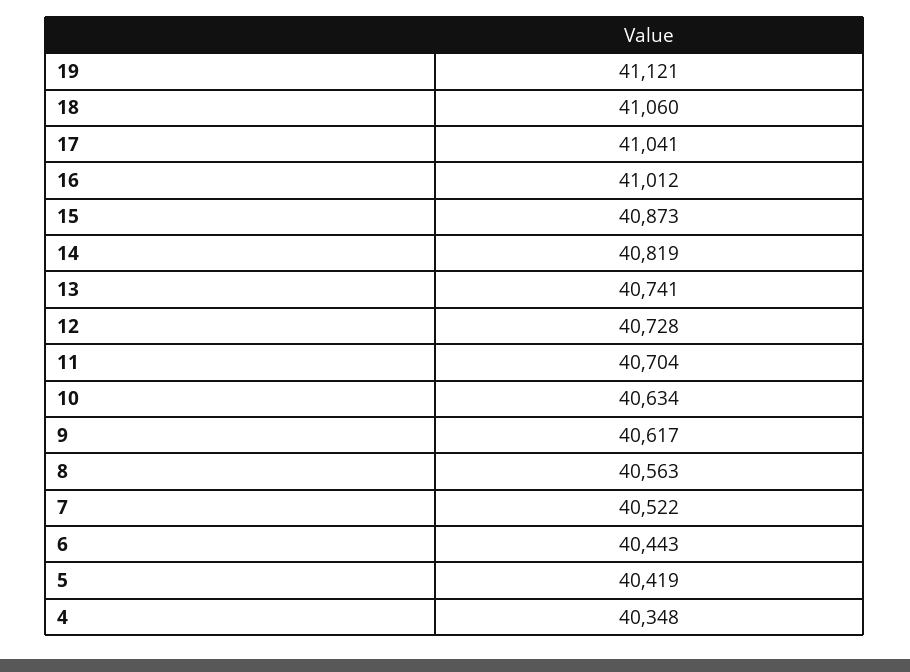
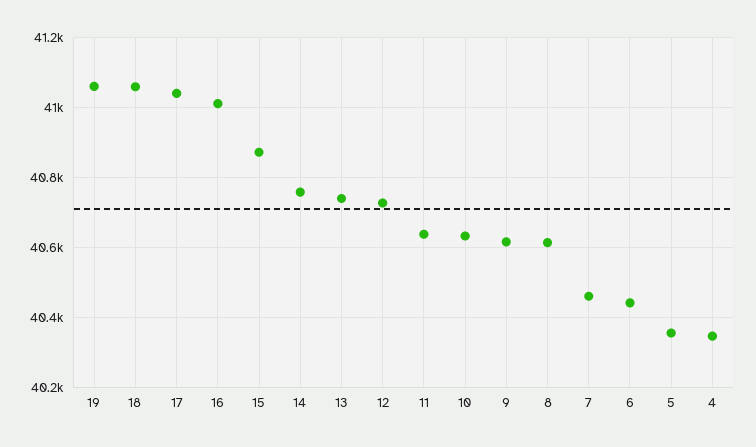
  {
-   "19": 41121,
+   "19": 41060,
    "18": 41060,
    "17": 41041,
    "16": 41012,
    "15": 40873,
-   "14": 40819,
+   "14": 40760,
    "13": 40741,
    "12": 40728,
-   "11": 40704,
+   "11": 40640,
    "10": 40634,
    "9": 40617,
-   "8": 40563,
+   "8": 40620,
-   "7": 40522,
+   "7": 40460,
    "6": 40443,
-   "5": 40419,
+   "5": 40360,
    "4": 40348
  }

